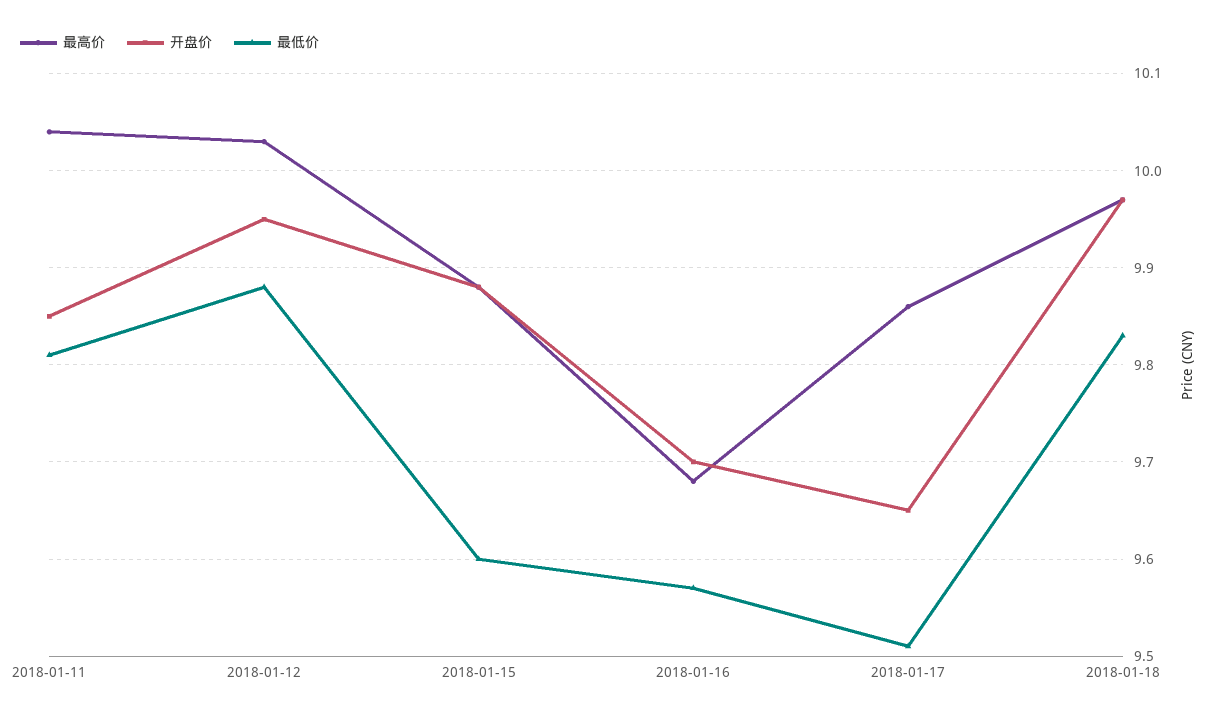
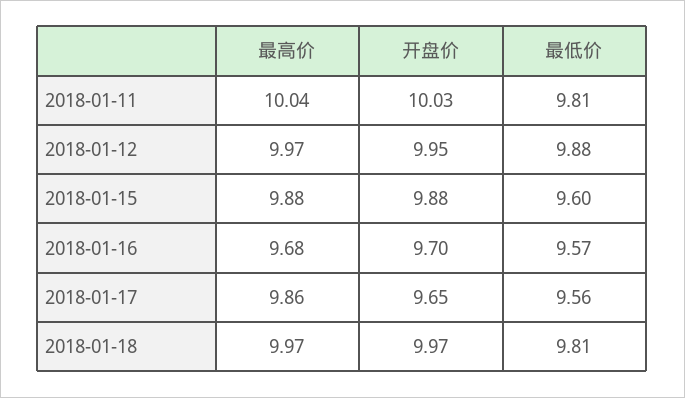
  {
    "最高价": {
      "2018-01-11": 10.04,
-     "2018-01-12": 10.03,
+     "2018-01-12": 9.97,
      "2018-01-15": 9.88,
      "2018-01-16": 9.68,
      "2018-01-17": 9.86,
      "2018-01-18": 9.97
    },
    "开盘价": {
-     "2018-01-11": 9.85,
+     "2018-01-11": 10.03,
      "2018-01-12": 9.95,
      "2018-01-15": 9.88,
      "2018-01-16": 9.7,
      "2018-01-17": 9.65,
      "2018-01-18": 9.97
    },
    "最低价": {
      "2018-01-11": 9.81,
      "2018-01-12": 9.88,
      "2018-01-15": 9.6,
      "2018-01-16": 9.57,
-     "2018-01-17": 9.51,
+     "2018-01-17": 9.56,
-     "2018-01-18": 9.83
+     "2018-01-18": 9.81
    }
  }

